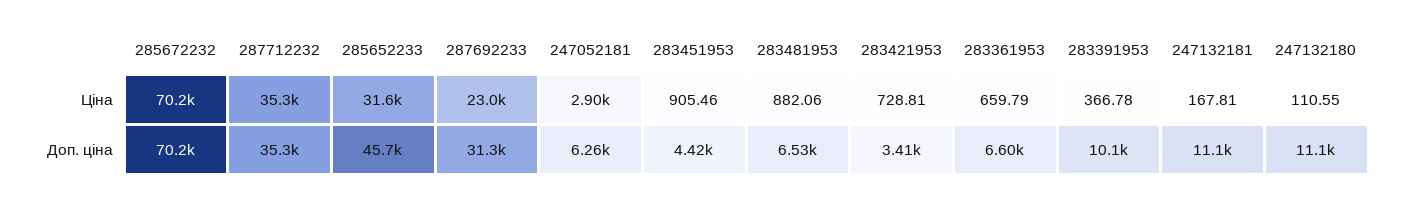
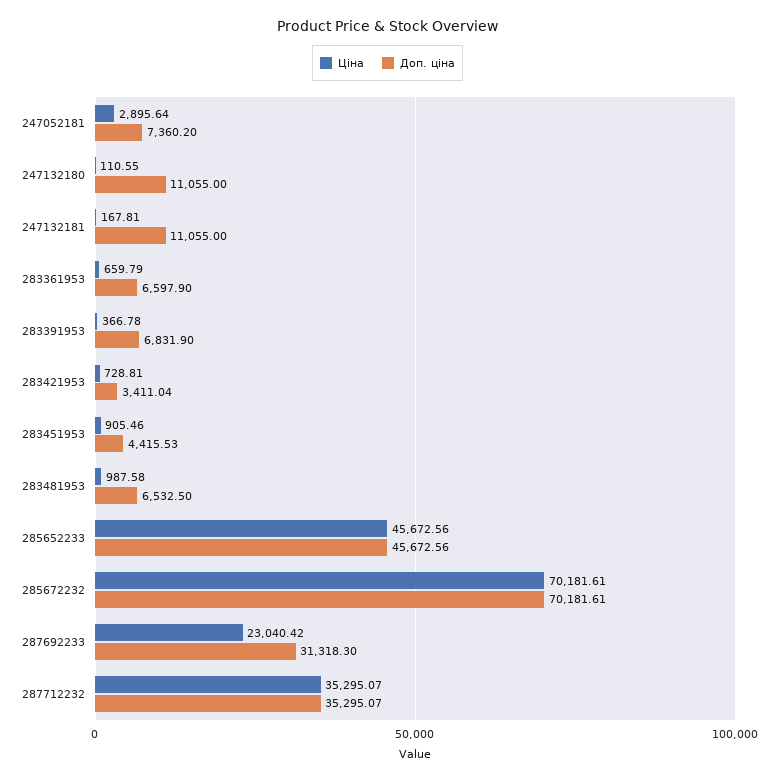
  {
    "Ціна": {
      "285672232": 70181.61,
      "287712232": 35295.07,
-     "285652233": 31600,
+     "285652233": 45672.56,
      "287692233": 23040.42,
      "247052181": 2895.64,
      "283451953": 905.46,
-     "283481953": 882.06,
+     "283481953": 987.58,
      "283421953": 728.81,
      "283361953": 659.79,
      "283391953": 366.78,
      "247132181": 167.81,
      "247132180": 110.55
    },
    "Доп. ціна": {
      "285672232": 70181.61,
      "287712232": 35295.07,
      "285652233": 45672.56,
      "287692233": 31318.3,
-     "247052181": 6260,
+     "247052181": 7360.2,
      "283451953": 4415.53,
      "283481953": 6532.5,
      "283421953": 3411.04,
      "283361953": 6597.9,
-     "283391953": 10100,
+     "283391953": 6831.9,
      "247132181": 11055,
      "247132180": 11055
    }
  }

